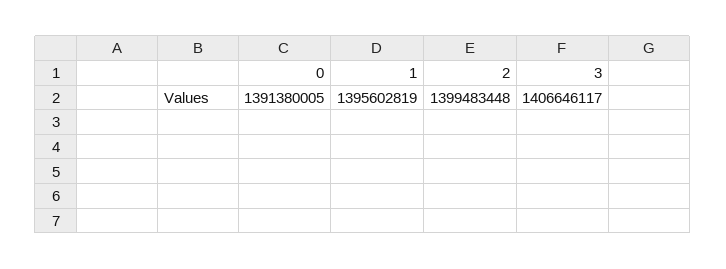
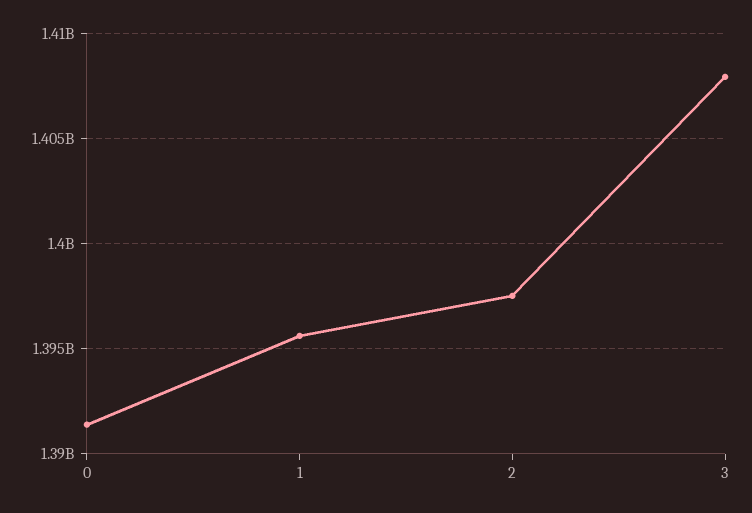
  {
    "0": 1391380005,
    "1": 1395602819,
-   "2": 1399483448,
+   "2": 1397500000,
-   "3": 1406646117
+   "3": 1408000000
  }

